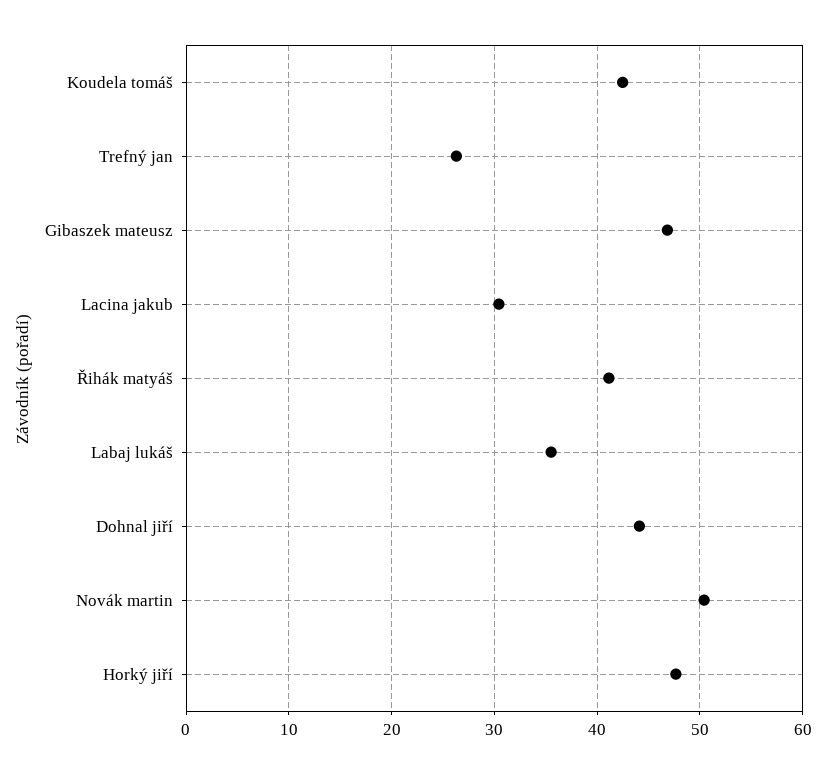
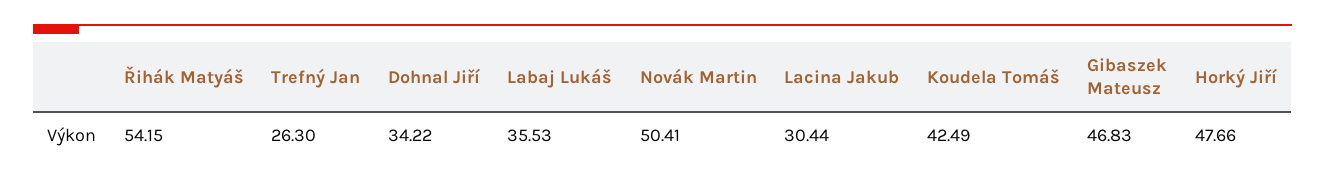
  {
    "Koudela tomáš": 42.49,
    "Trefný jan": 26.3,
    "Gibaszek mateusz": 46.83,
    "Lacina jakub": 30.44,
-   "Řihák matyáš": 41,
+   "Řihák matyáš": 54.15,
    "Labaj lukáš": 35.53,
-   "Dohnal jiří": 44,
+   "Dohnal jiří": 34.22,
    "Novák martin": 50.41,
    "Horký jiří": 47.66
  }

